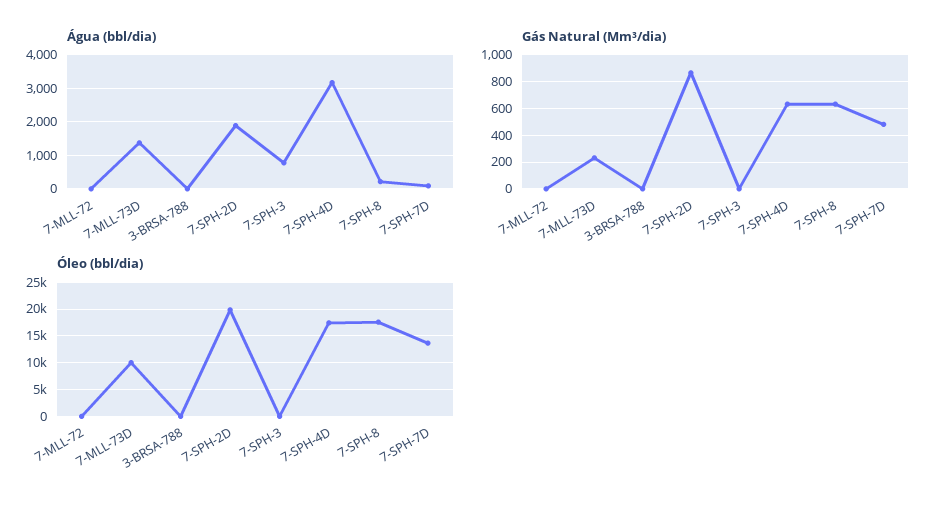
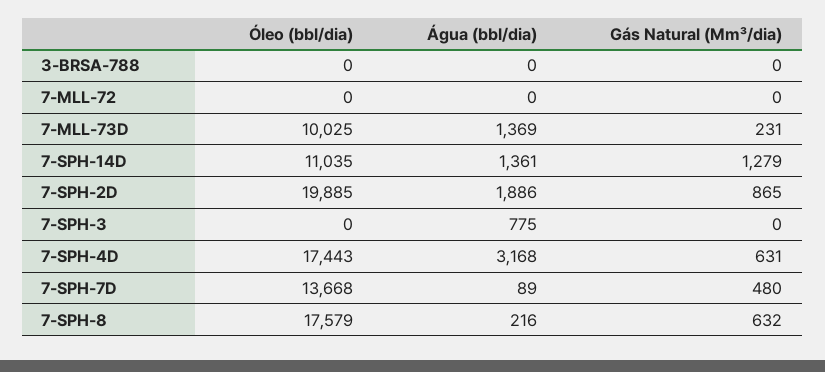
  {
    "Água (bbl/dia)": {
      "7-MLL-72": 0,
      "7-MLL-73D": 1369,
      "3-BRSA-788": 0,
      "7-SPH-2D": 1886,
      "7-SPH-3": 775,
      "7-SPH-4D": 3168,
      "7-SPH-8": 216,
-     "7-SPH-7D": 89
+     "7-SPH-7D": 89,
+     "7-SPH-14D": 1361
    },
    "Gás Natural (Mm³/dia)": {
      "7-MLL-72": 0,
      "7-MLL-73D": 231,
      "3-BRSA-788": 0,
      "7-SPH-2D": 865,
      "7-SPH-3": 0,
      "7-SPH-4D": 631,
      "7-SPH-8": 632,
-     "7-SPH-7D": 480
+     "7-SPH-7D": 480,
+     "7-SPH-14D": 1279
    },
    "Óleo (bbl/dia)": {
      "7-MLL-72": 0,
      "7-MLL-73D": 10025,
      "3-BRSA-788": 0,
      "7-SPH-2D": 19885,
      "7-SPH-3": 0,
      "7-SPH-4D": 17443,
      "7-SPH-8": 17579,
-     "7-SPH-7D": 13668
+     "7-SPH-7D": 13668,
+     "7-SPH-14D": 11035
    }
  }

